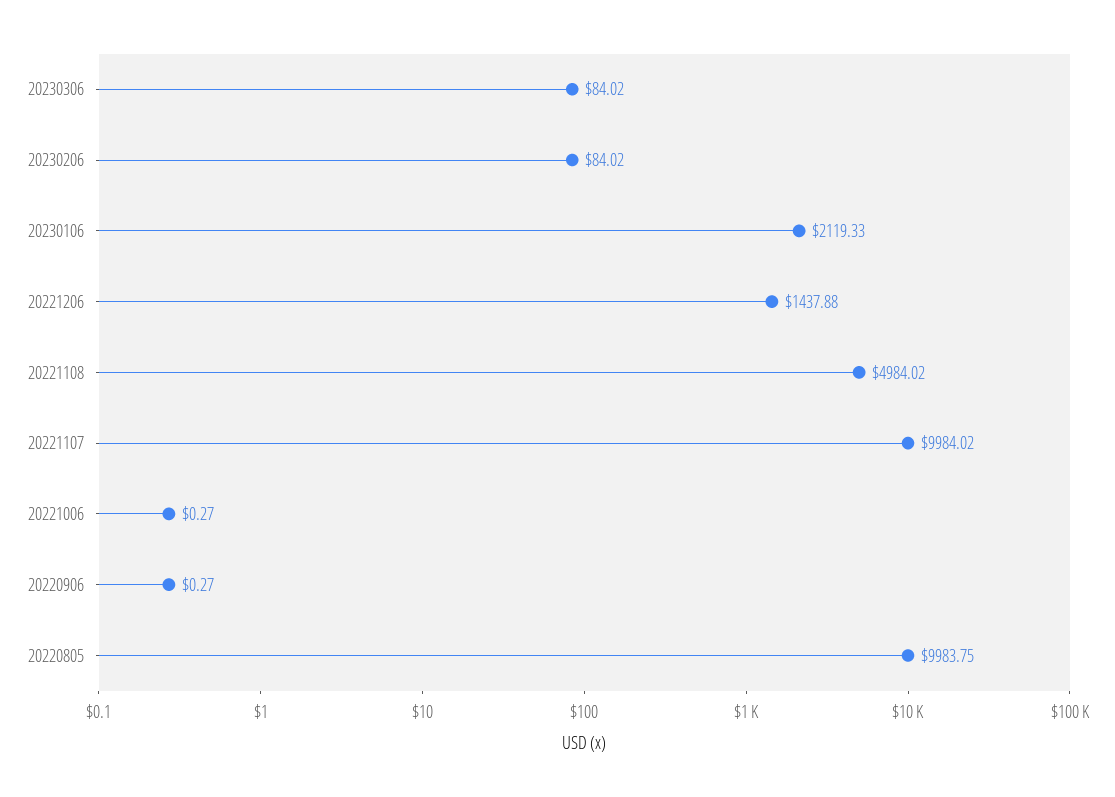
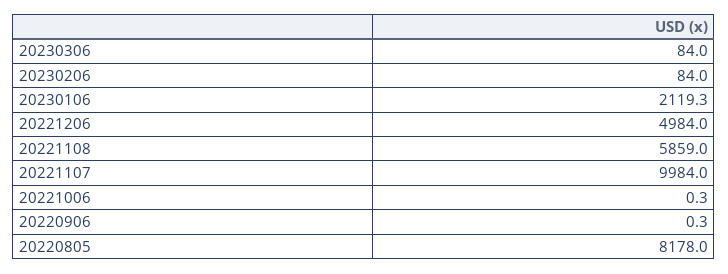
  {
    "20230306": 84.02,
    "20230206": 84.02,
    "20230106": 2119.33,
-   "20221206": 1437.88,
+   "20221206": 4984,
-   "20221108": 4984.02,
+   "20221108": 5859,
    "20221107": 9984.02,
    "20221006": 0.27,
    "20220906": 0.27,
-   "20220805": 9983.75
+   "20220805": 8178
  }

